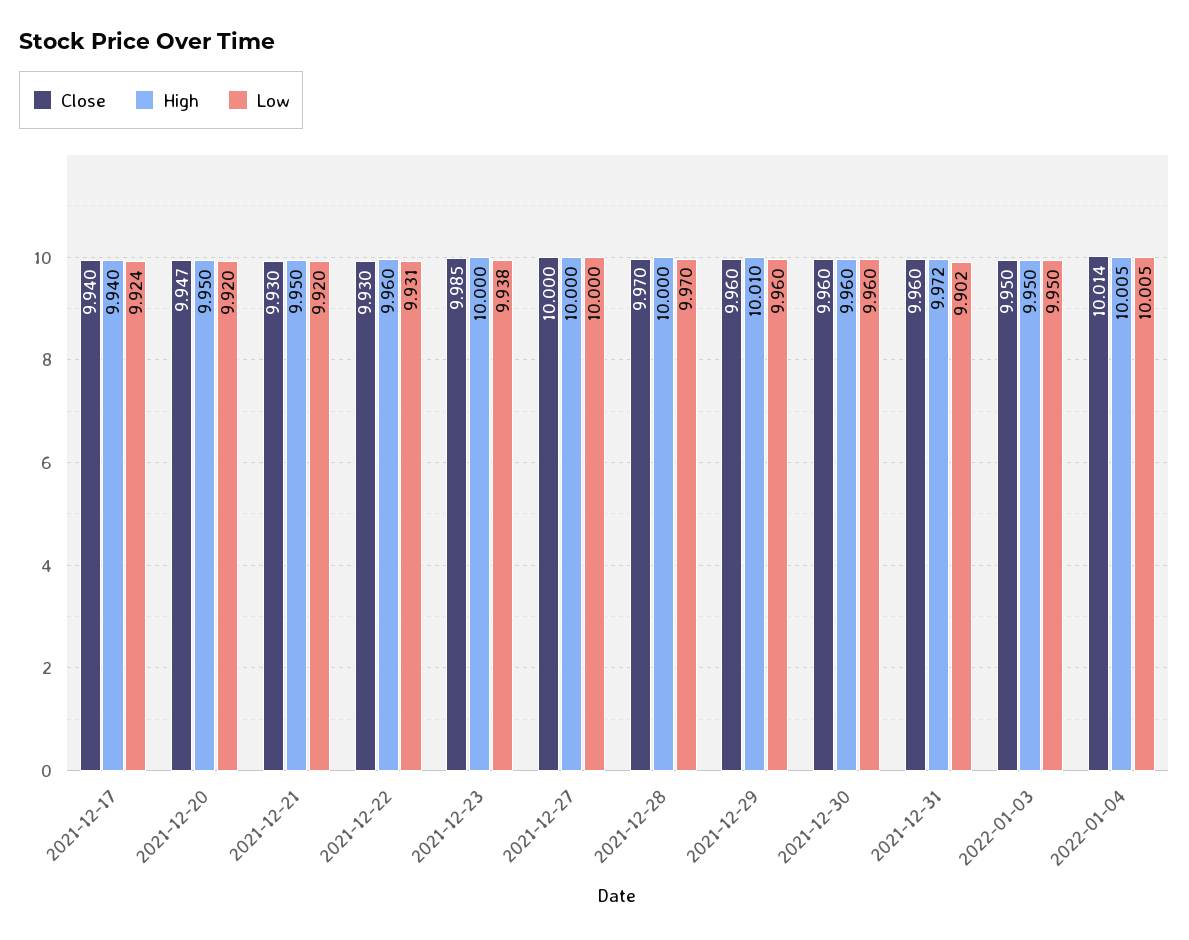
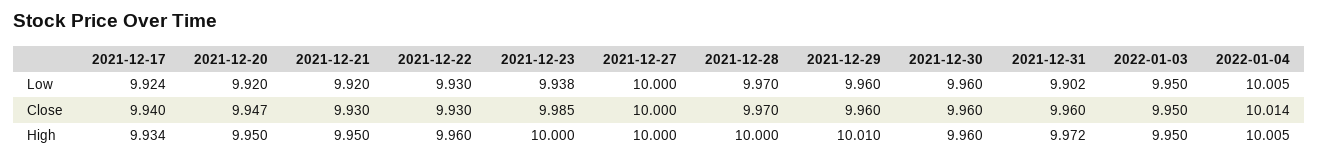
  {
    "Close": {
      "2021-12-17": 9.94,
      "2021-12-20": 9.947,
      "2021-12-21": 9.93,
      "2021-12-22": 9.93,
      "2021-12-23": 9.985,
      "2021-12-27": 10,
      "2021-12-28": 9.97,
      "2021-12-29": 9.96,
      "2021-12-30": 9.96,
      "2021-12-31": 9.96,
      "2022-01-03": 9.95,
      "2022-01-04": 10.014
    },
    "High": {
-     "2021-12-17": 9.94,
+     "2021-12-17": 9.934,
      "2021-12-20": 9.95,
      "2021-12-21": 9.95,
      "2021-12-22": 9.96,
      "2021-12-23": 10,
      "2021-12-27": 10,
      "2021-12-28": 10,
      "2021-12-29": 10.01,
      "2021-12-30": 9.96,
      "2021-12-31": 9.972,
      "2022-01-03": 9.95,
      "2022-01-04": 10.005
    },
    "Low": {
      "2021-12-17": 9.924,
      "2021-12-20": 9.92,
      "2021-12-21": 9.92,
-     "2021-12-22": 9.931,
+     "2021-12-22": 9.93,
      "2021-12-23": 9.938,
      "2021-12-27": 10,
      "2021-12-28": 9.97,
      "2021-12-29": 9.96,
      "2021-12-30": 9.96,
      "2021-12-31": 9.902,
      "2022-01-03": 9.95,
      "2022-01-04": 10.005
    }
  }

